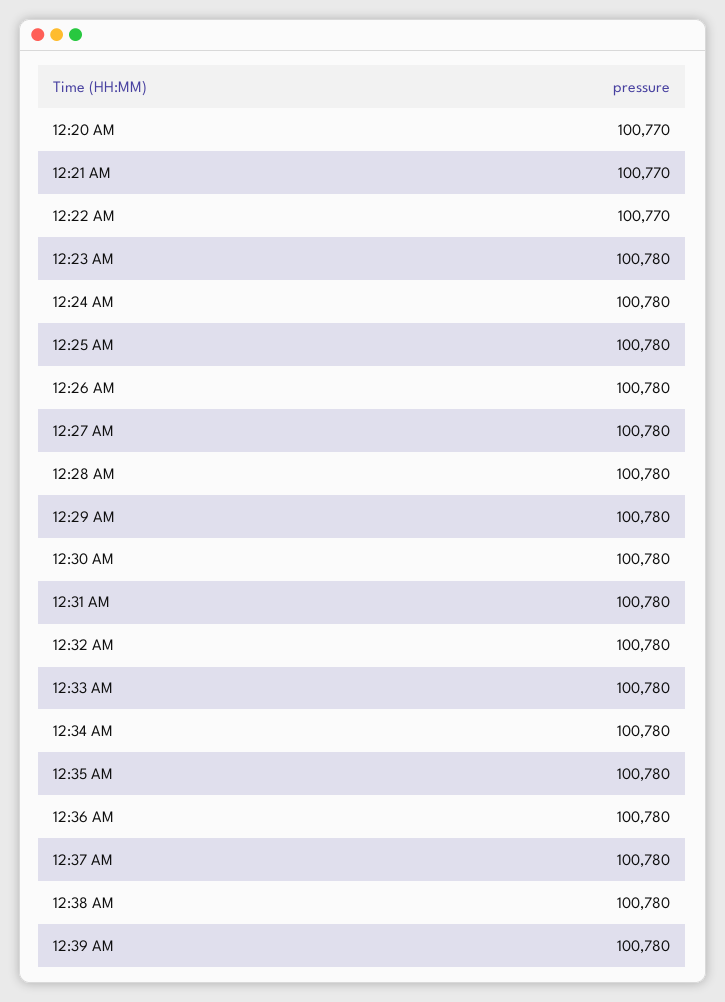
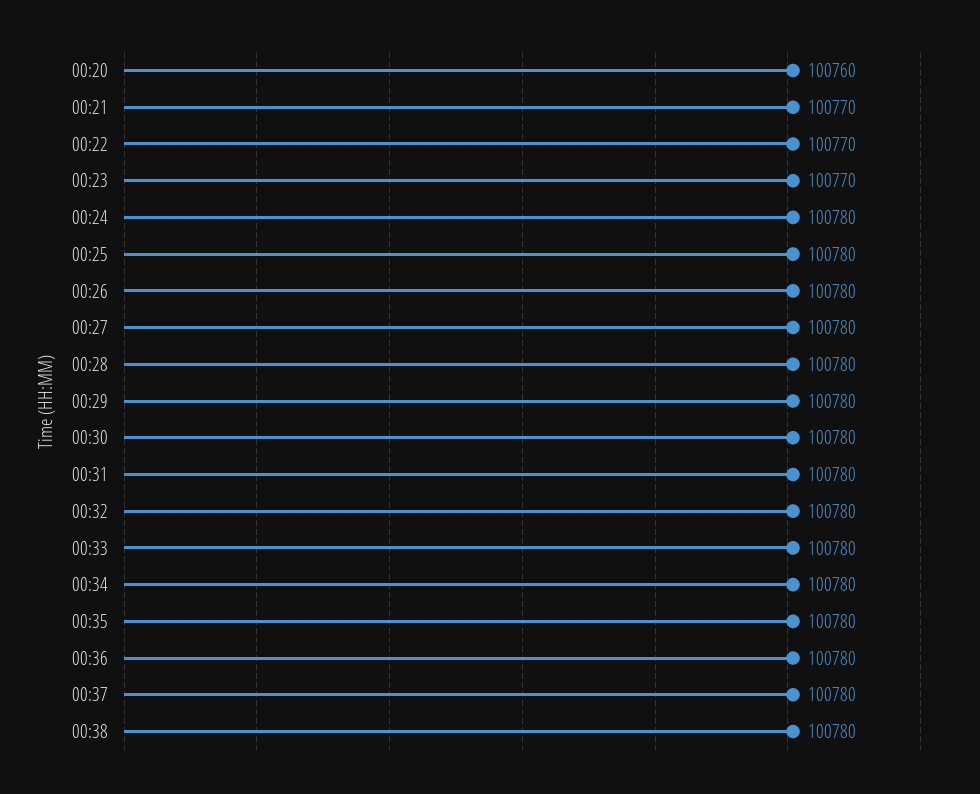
  {
-   "12:20 AM": 100770,
+   "12:20 AM": 100760,
    "12:21 AM": 100770,
    "12:22 AM": 100770,
-   "12:23 AM": 100780,
+   "12:23 AM": 100770,
    "12:24 AM": 100780,
    "12:25 AM": 100780,
    "12:26 AM": 100780,
    "12:27 AM": 100780,
    "12:28 AM": 100780,
    "12:29 AM": 100780,
    "12:30 AM": 100780,
    "12:31 AM": 100780,
    "12:32 AM": 100780,
    "12:33 AM": 100780,
    "12:34 AM": 100780,
    "12:35 AM": 100780,
    "12:36 AM": 100780,
    "12:37 AM": 100780,
-   "12:38 AM": 100780,
+   "12:38 AM": 100780
-   "12:39 AM": 100780
  }

